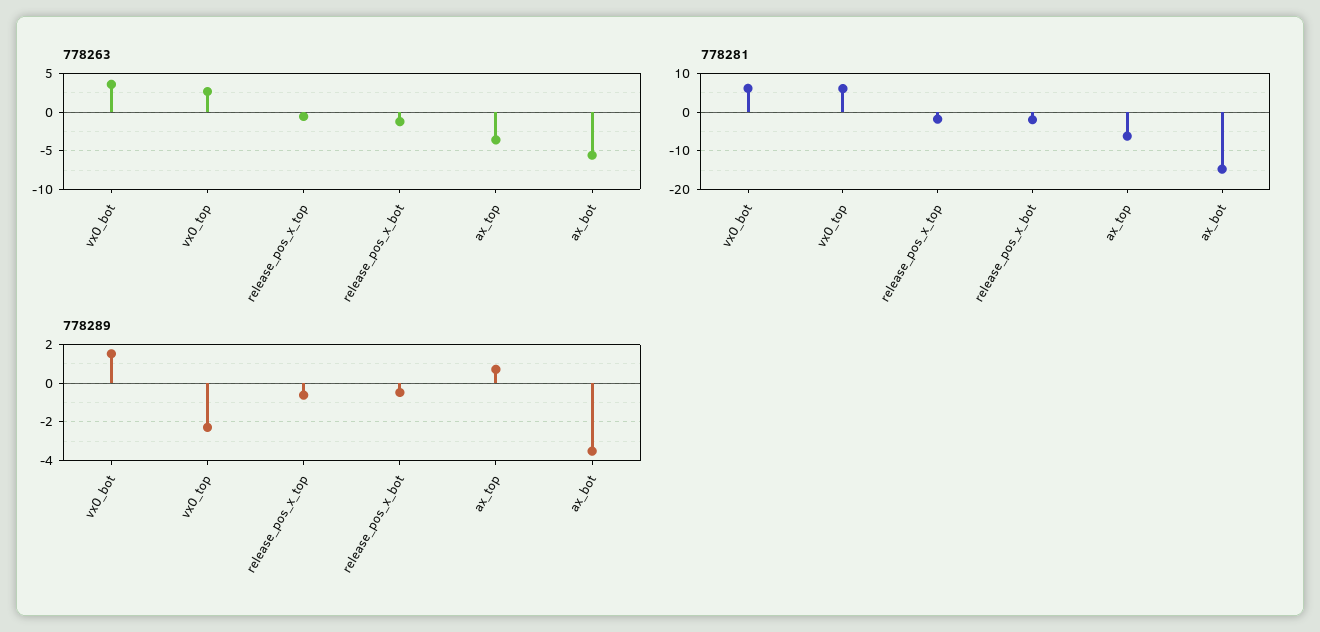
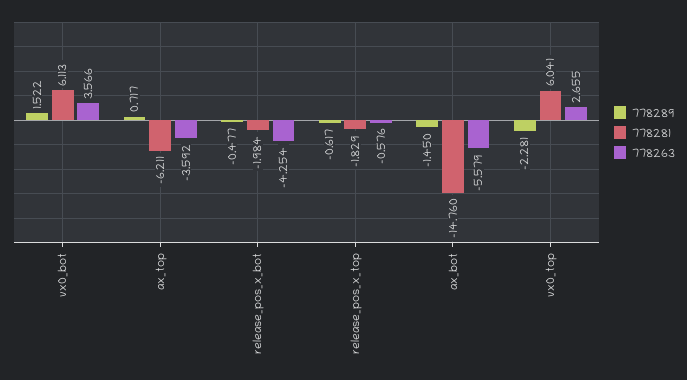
  {
    "778263": {
      "vx0_bot": 3.566,
      "vx0_top": 2.655,
      "release_pos_x_top": -0.576,
-     "release_pos_x_bot": -1,
+     "release_pos_x_bot": -4.254,
      "ax_top": -3.592,
      "ax_bot": -5.579
    },
    "778281": {
      "vx0_bot": 6.113,
      "vx0_top": 6.041,
      "release_pos_x_top": -1.829,
      "release_pos_x_bot": -1.984,
      "ax_top": -6.211,
      "ax_bot": -14.76
    },
    "778289": {
      "vx0_bot": 1.522,
      "vx0_top": -2.281,
      "release_pos_x_top": -0.617,
      "release_pos_x_bot": -0.477,
      "ax_top": 0.717,
-     "ax_bot": -3.5
+     "ax_bot": -1.45
    }
  }

